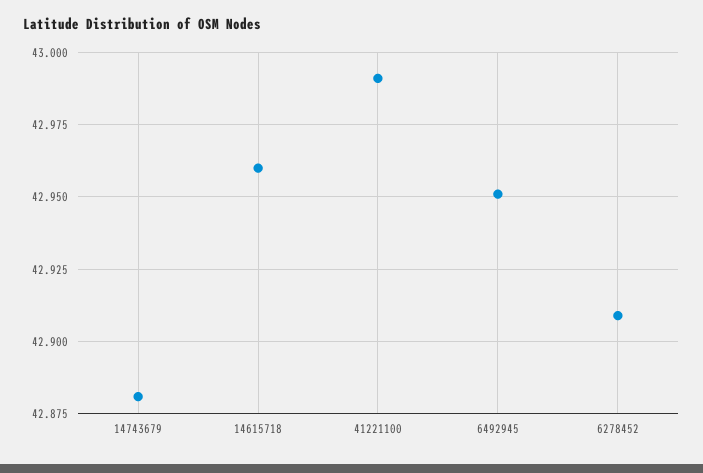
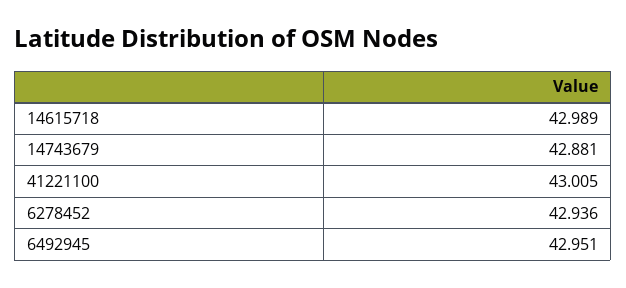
  {
    "14743679": 42.881,
-   "14615718": 42.96,
+   "14615718": 42.989,
-   "41221100": 42.99,
+   "41221100": 43.005,
    "6492945": 42.951,
-   "6278452": 42.91
+   "6278452": 42.936
  }

